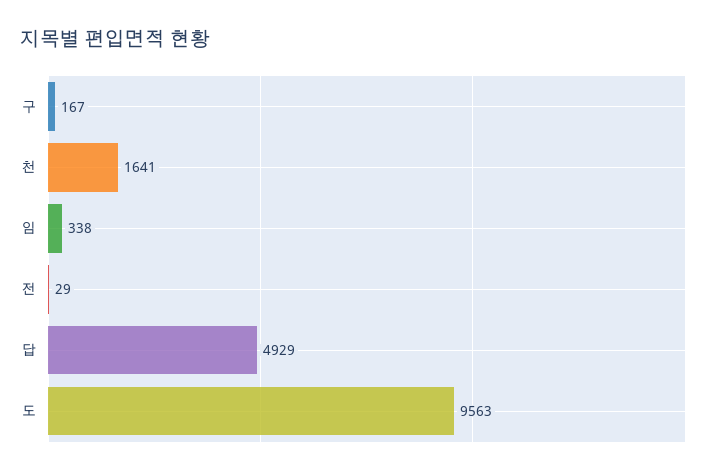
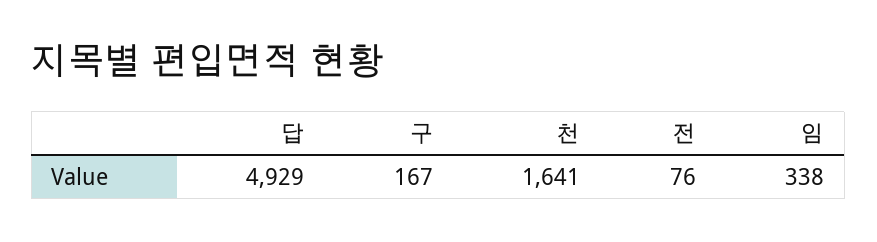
  {
    "구": 167,
    "천": 1641,
    "임": 338,
-   "전": 29,
+   "전": 76,
-   "답": 4929,
+   "답": 4929
-   "도": 9563
  }

